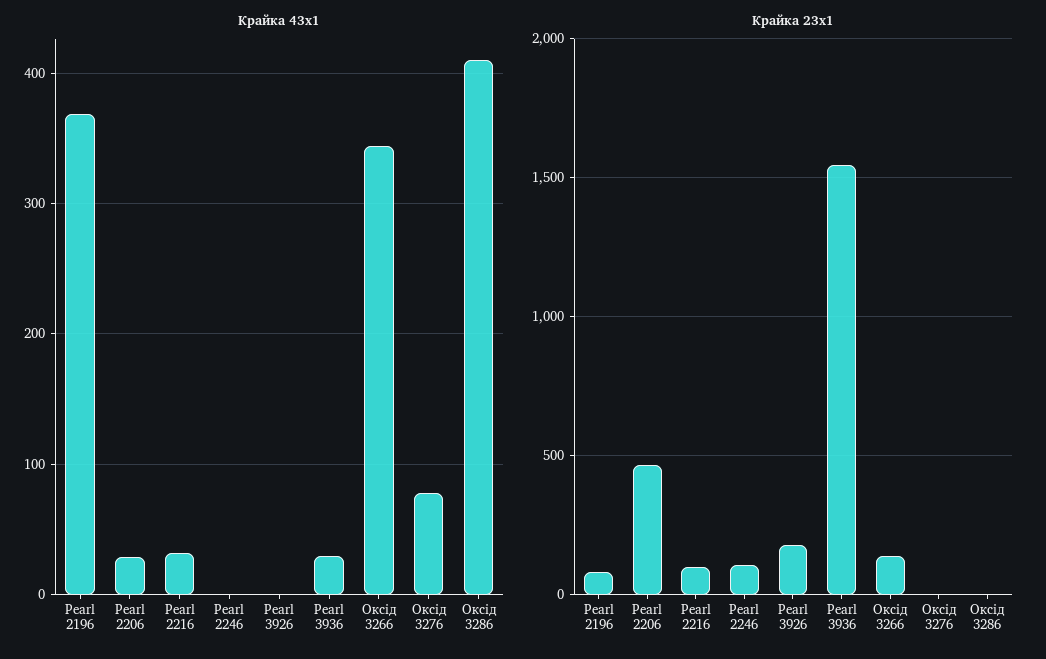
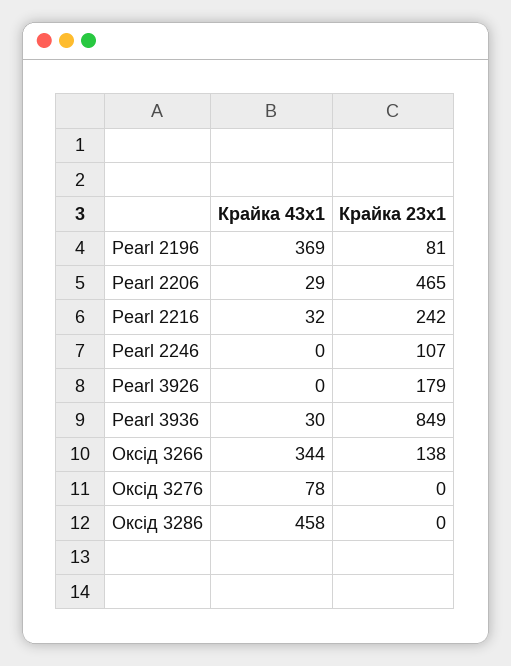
  {
    "Крайка 43x1": {
      "Pearl 2196": 369,
      "Pearl 2206": 29,
      "Pearl 2216": 32,
      "Pearl 2246": 0,
      "Pearl 3926": 0,
      "Pearl 3936": 30,
      "Оксід 3266": 344,
      "Оксід 3276": 78,
-     "Оксід 3286": 410
+     "Оксід 3286": 458
    },
    "Крайка 23x1": {
      "Pearl 2196": 81,
      "Pearl 2206": 465,
-     "Pearl 2216": 100,
+     "Pearl 2216": 242,
      "Pearl 2246": 107,
      "Pearl 3926": 179,
-     "Pearl 3936": 1550,
+     "Pearl 3936": 849,
      "Оксід 3266": 138,
      "Оксід 3276": 0,
      "Оксід 3286": 0
    }
  }

